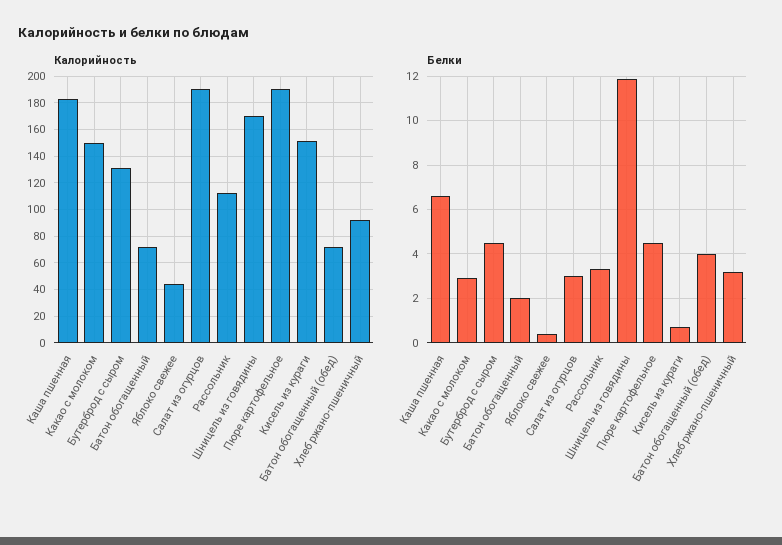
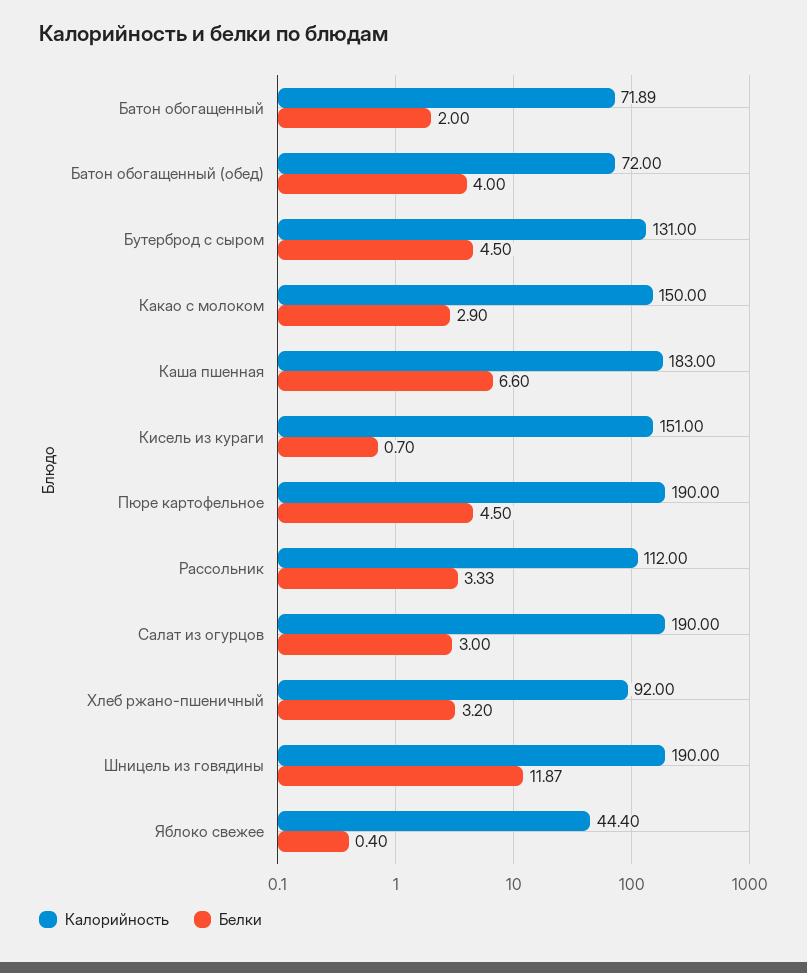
  {
    "Калорийность": {
      "Каша пшенная": 183,
      "Какао с молоком": 150,
      "Бутерброд с сыром": 131,
      "Батон обогащенный": 71.89,
      "Яблоко свежее": 44.4,
      "Салат из огурцов": 190,
      "Рассольник": 112,
-     "Шницель из говядины": 170,
+     "Шницель из говядины": 190,
      "Пюре картофельное": 190,
      "Кисель из кураги": 151,
      "Батон обогащенный (обед)": 72,
      "Хлеб ржано-пшеничный": 92
    },
    "Белки": {
      "Каша пшенная": 6.6,
      "Какао с молоком": 2.9,
      "Бутерброд с сыром": 4.5,
      "Батон обогащенный": 2,
      "Яблоко свежее": 0.4,
      "Салат из огурцов": 3,
      "Рассольник": 3.33,
      "Шницель из говядины": 11.87,
      "Пюре картофельное": 4.5,
      "Кисель из кураги": 0.7,
      "Батон обогащенный (обед)": 4,
      "Хлеб ржано-пшеничный": 3.2
    }
  }

